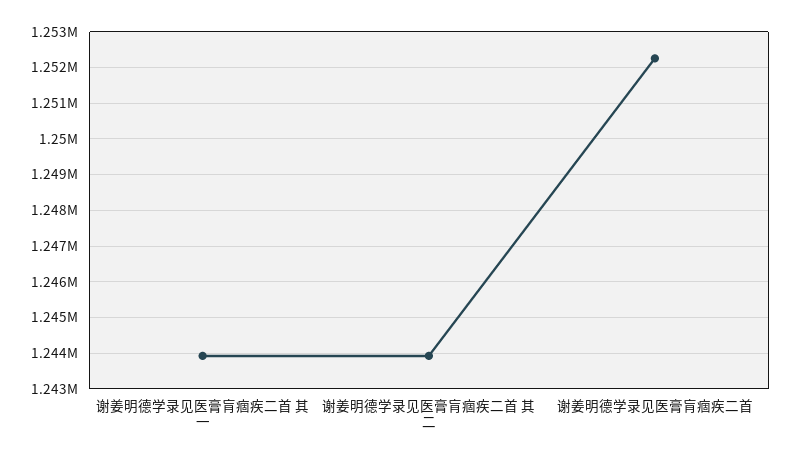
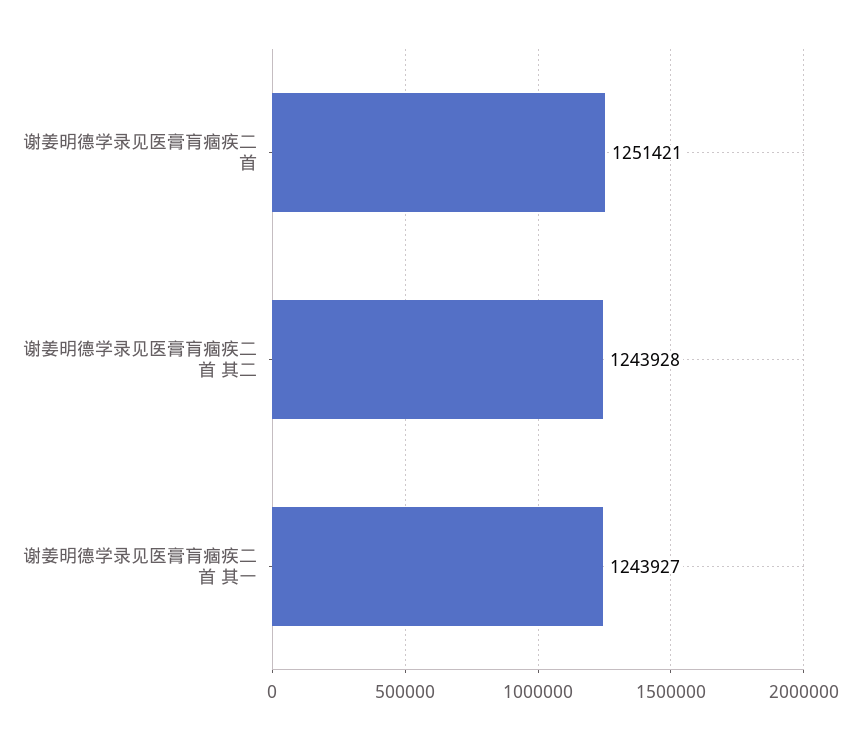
  {
    "谢姜明德学录见医膏肓痼疾二首 其一": 1243927,
    "谢姜明德学录见医膏肓痼疾二首 其二": 1243928,
-   "谢姜明德学录见医膏肓痼疾二首": 1252200
+   "谢姜明德学录见医膏肓痼疾二首": 1251421
  }

